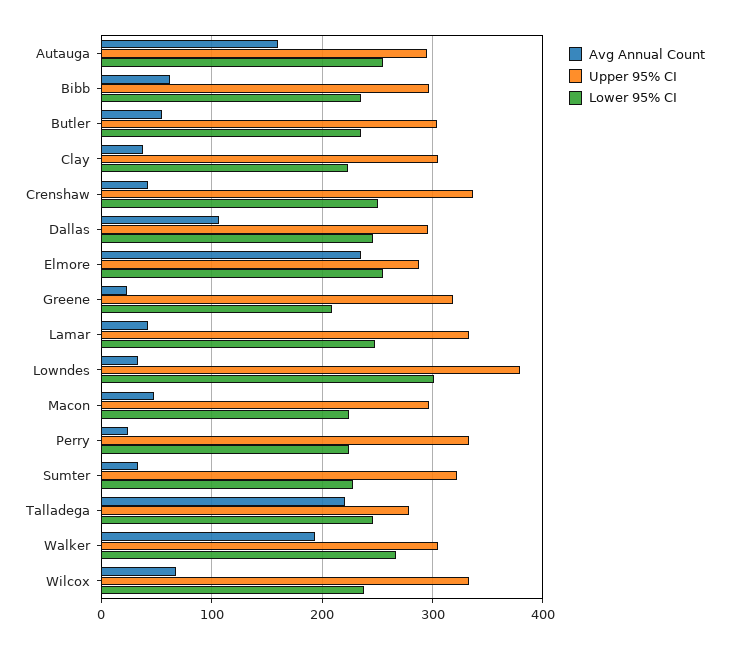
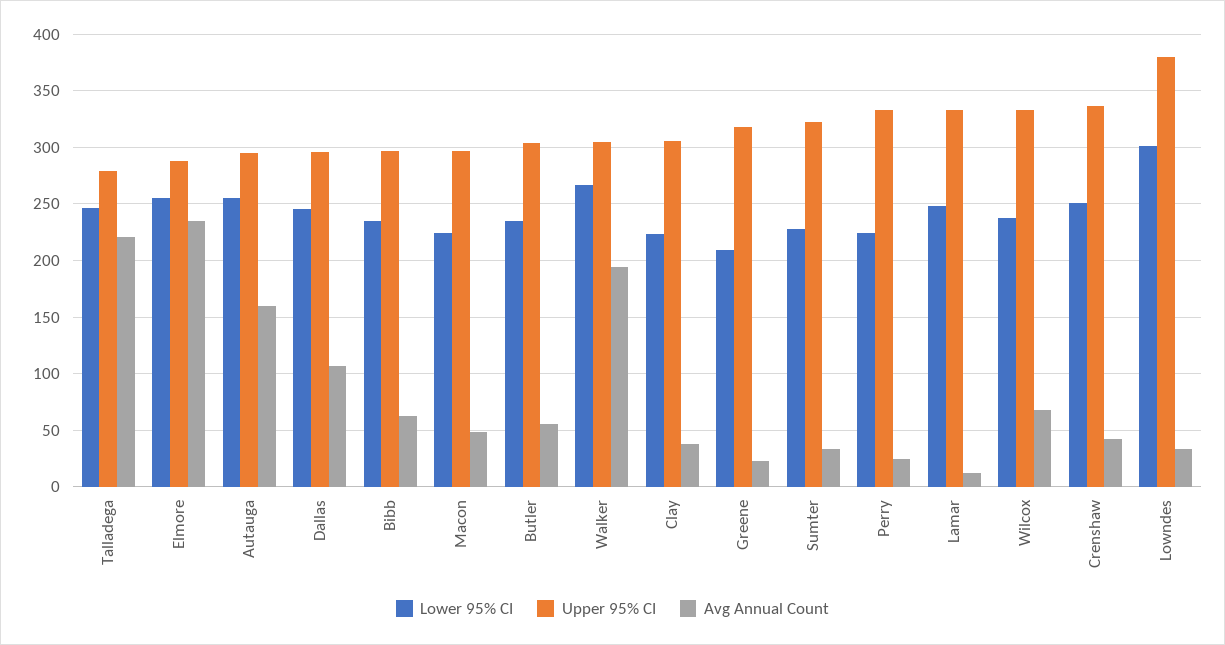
  {
    "Avg Annual Count": {
      "Autauga": 160,
      "Bibb": 60,
      "Butler": 60,
      "Clay": 40,
      "Crenshaw": 40,
      "Dallas": 110,
      "Elmore": 240,
      "Greene": 20,
-     "Lamar": 40,
+     "Lamar": 10,
      "Lowndes": 30,
      "Macon": 50,
      "Perry": 20,
      "Sumter": 30,
      "Talladega": 220,
      "Walker": 190,
      "Wilcox": 70
    },
    "Upper 95% CI": {
      "Autauga": 300,
      "Bibb": 300,
      "Butler": 300,
      "Clay": 310,
      "Crenshaw": 340,
      "Dallas": 300,
      "Elmore": 290,
      "Greene": 320,
      "Lamar": 330,
      "Lowndes": 380,
      "Macon": 300,
      "Perry": 330,
      "Sumter": 320,
      "Talladega": 280,
      "Walker": 310,
      "Wilcox": 330
    },
    "Lower 95% CI": {
      "Autauga": 260,
      "Bibb": 240,
      "Butler": 230,
      "Clay": 220,
      "Crenshaw": 250,
      "Dallas": 250,
      "Elmore": 260,
      "Greene": 210,
      "Lamar": 250,
      "Lowndes": 300,
      "Macon": 220,
      "Perry": 220,
      "Sumter": 230,
      "Talladega": 250,
      "Walker": 270,
      "Wilcox": 240
    }
  }

